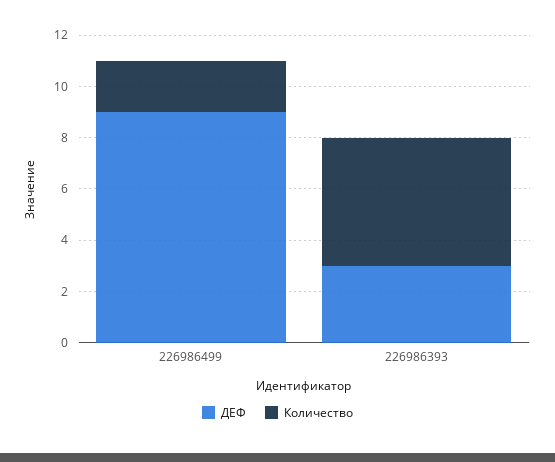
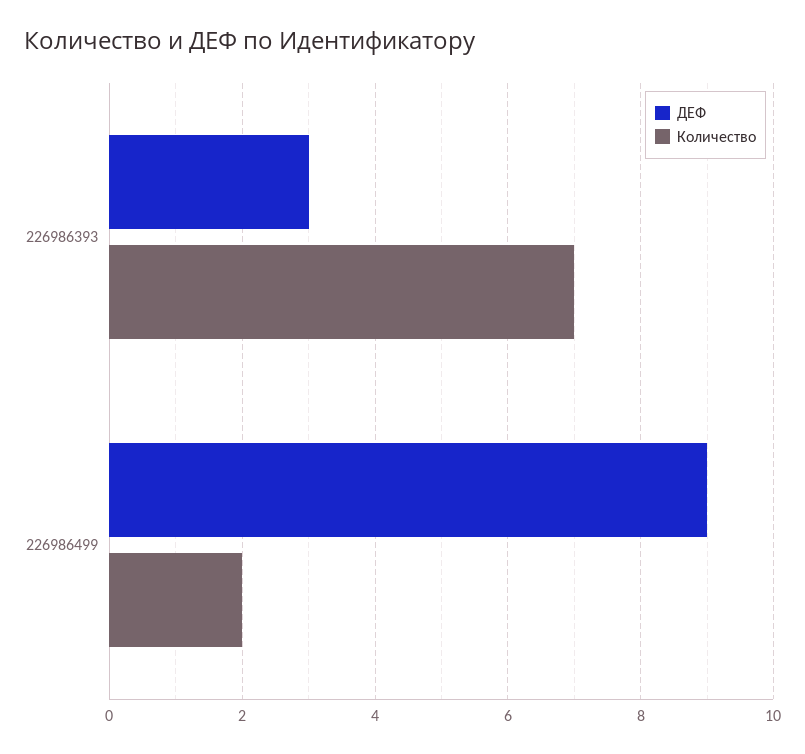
  {
    "ДЕФ": {
      "226986499": 9,
      "226986393": 3
    },
    "Количество": {
      "226986499": 2,
-     "226986393": 5
+     "226986393": 7
    }
  }

